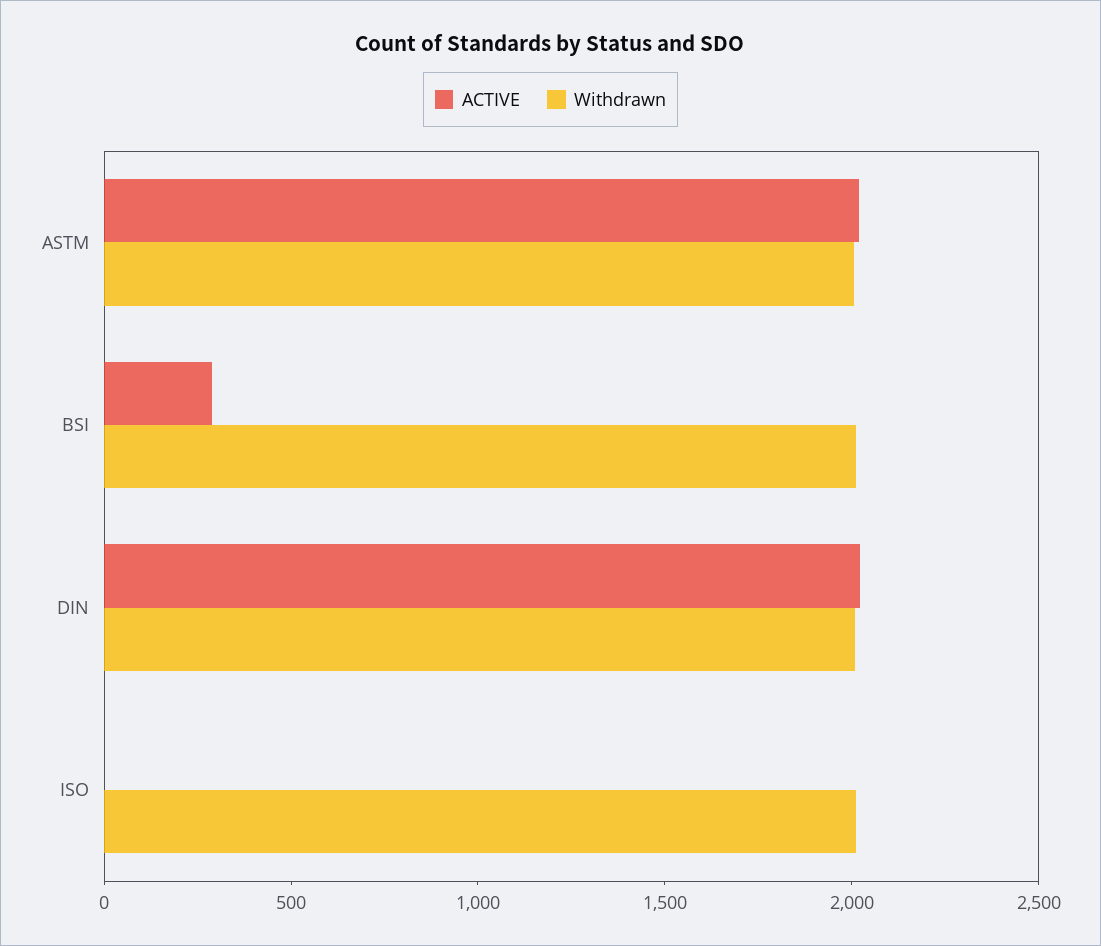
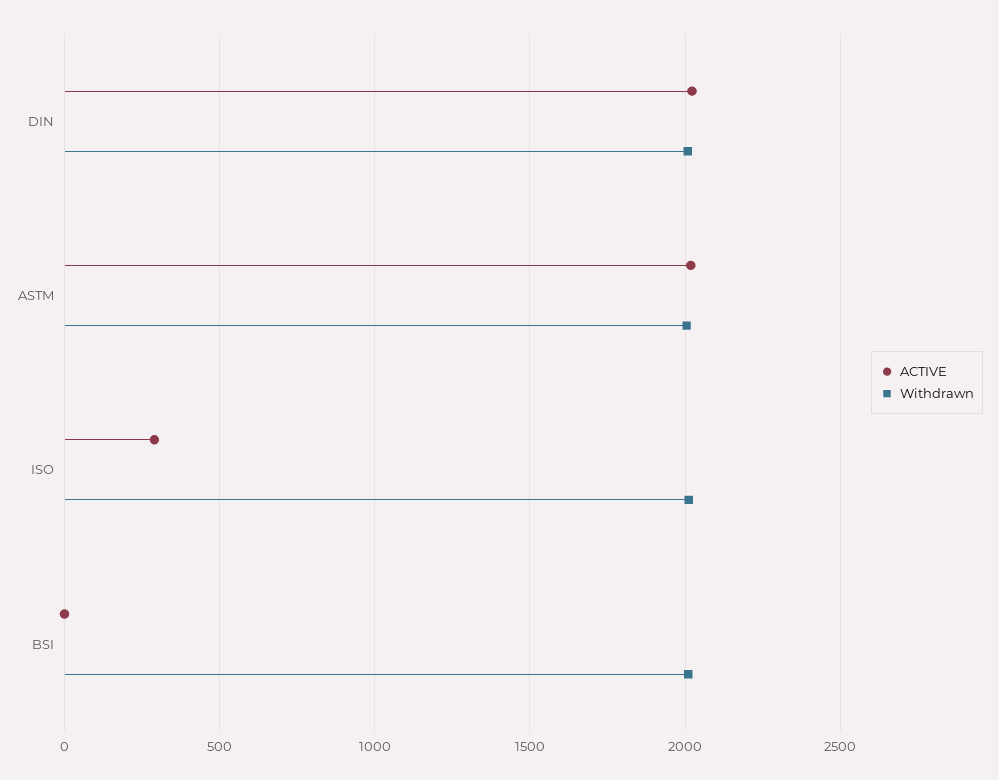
  {
    "ACTIVE": {
      "ASTM": 2000,
-     "BSI": 300,
+     "BSI": 0,
      "DIN": 2000,
-     "ISO": 0
+     "ISO": 300
    },
    "Withdrawn": {
      "ASTM": 2000,
      "BSI": 2000,
      "DIN": 2000,
      "ISO": 2000
    }
  }

